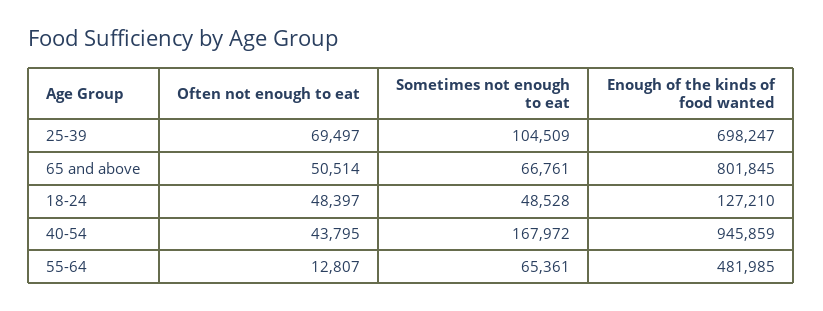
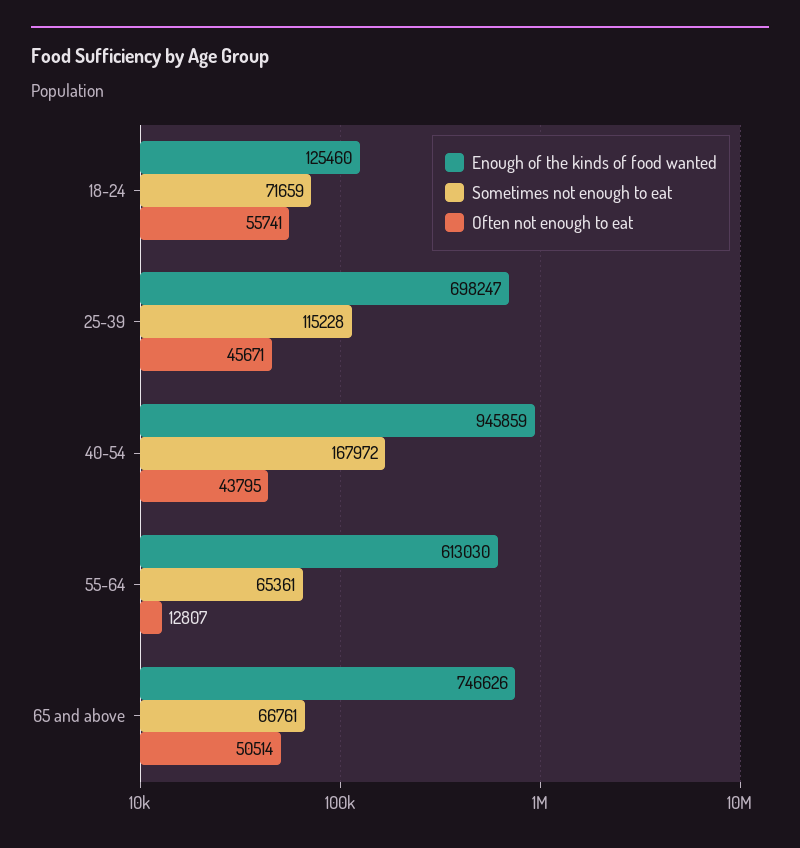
  {
    "Often not enough to eat": {
-     "25-39": 69497,
+     "25-39": 45671,
      "65 and above": 50514,
-     "18-24": 48397,
+     "18-24": 55741,
      "40-54": 43795,
      "55-64": 12807
    },
    "Sometimes not enough to eat": {
-     "25-39": 104509,
+     "25-39": 115228,
      "65 and above": 66761,
-     "18-24": 48528,
+     "18-24": 71659,
      "40-54": 167972,
      "55-64": 65361
    },
    "Enough of the kinds of food wanted": {
      "25-39": 698247,
-     "65 and above": 801845,
+     "65 and above": 746626,
-     "18-24": 127210,
+     "18-24": 125460,
      "40-54": 945859,
-     "55-64": 481985
+     "55-64": 613030
    }
  }

